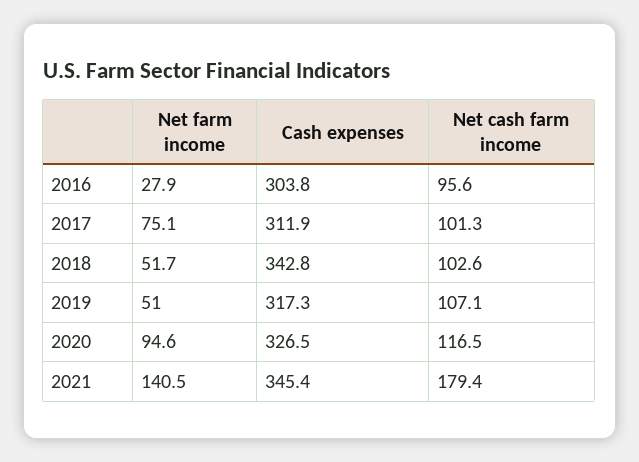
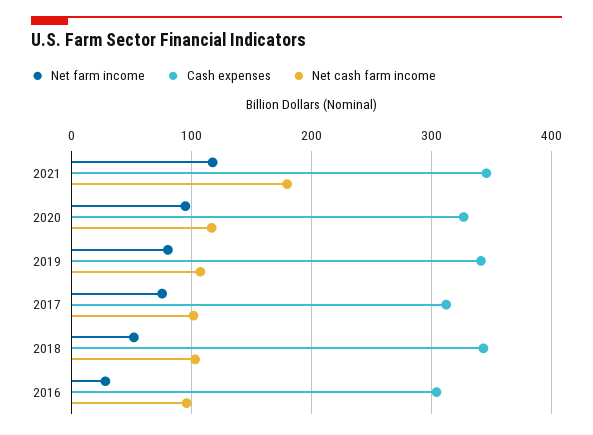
  {
    "Net farm income": {
      "2016": 27.9,
      "2017": 75.1,
      "2018": 51.7,
-     "2019": 51,
+     "2019": 80,
      "2020": 94.6,
-     "2021": 140.5
+     "2021": 120
    },
    "Cash expenses": {
      "2016": 303.8,
      "2017": 311.9,
      "2018": 342.8,
-     "2019": 317.3,
+     "2019": 340,
      "2020": 326.5,
      "2021": 345.4
    },
    "Net cash farm income": {
      "2016": 95.6,
      "2017": 101.3,
      "2018": 102.6,
      "2019": 107.1,
      "2020": 116.5,
      "2021": 179.4
    }
  }

